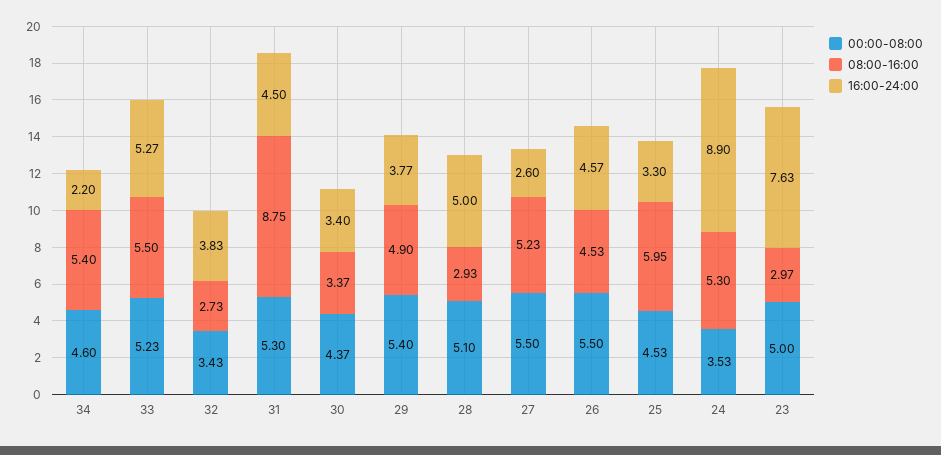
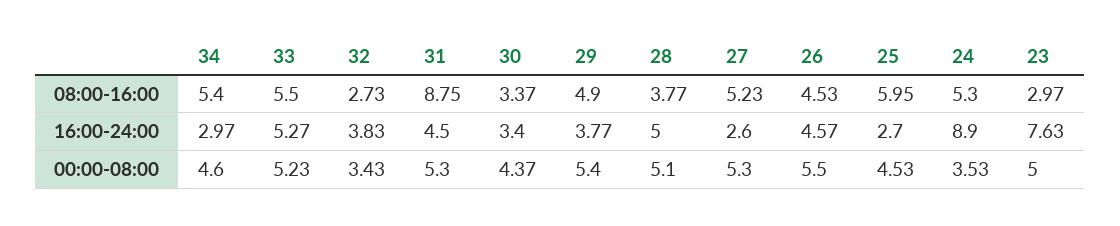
  {
    "00:00-08:00": {
      "34": 4.6,
      "33": 5.23,
      "32": 3.43,
      "31": 5.3,
      "30": 4.37,
      "29": 5.4,
      "28": 5.1,
-     "27": 5.5,
+     "27": 5.3,
      "26": 5.5,
      "25": 4.53,
      "24": 3.53,
      "23": 5
    },
    "08:00-16:00": {
      "34": 5.4,
      "33": 5.5,
      "32": 2.73,
      "31": 8.75,
      "30": 3.37,
      "29": 4.9,
-     "28": 2.93,
+     "28": 3.77,
      "27": 5.23,
      "26": 4.53,
      "25": 5.95,
      "24": 5.3,
      "23": 2.97
    },
    "16:00-24:00": {
-     "34": 2.2,
+     "34": 2.97,
      "33": 5.27,
      "32": 3.83,
      "31": 4.5,
      "30": 3.4,
      "29": 3.77,
      "28": 5,
      "27": 2.6,
      "26": 4.57,
-     "25": 3.3,
+     "25": 2.7,
      "24": 8.9,
      "23": 7.63
    }
  }

